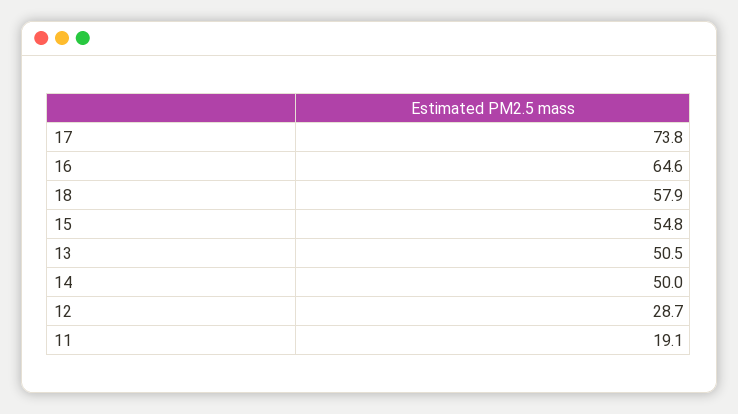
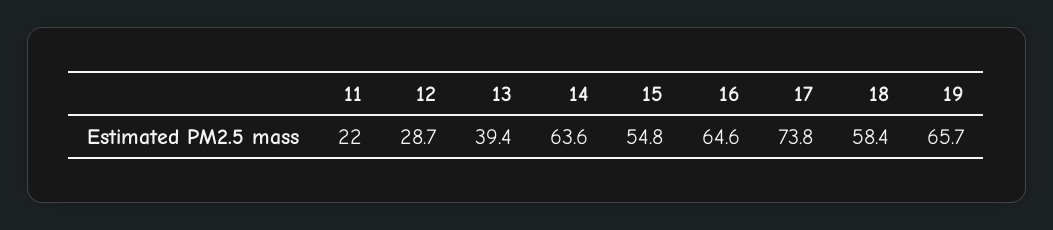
  {
    "17": 73.8,
    "16": 64.6,
-   "18": 57.9,
+   "18": 58.4,
    "15": 54.8,
-   "13": 50.5,
+   "13": 39.4,
-   "14": 50,
+   "14": 63.6,
    "12": 28.7,
-   "11": 19.1
+   "11": 22,
+   "19": 65.7
  }

